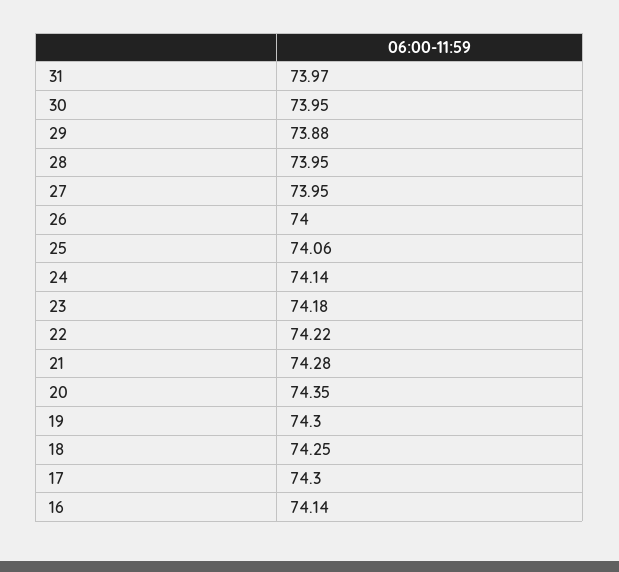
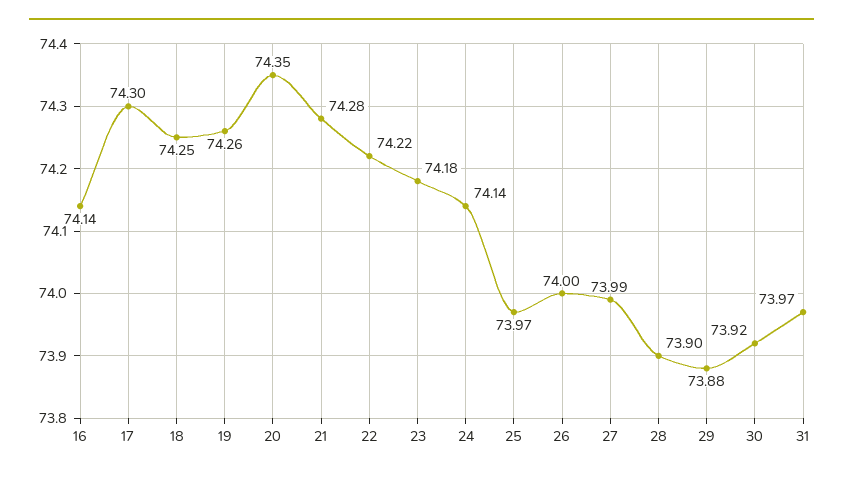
  {
    "31": 73.97,
-   "30": 73.95,
+   "30": 73.92,
    "29": 73.88,
-   "28": 73.95,
+   "28": 73.9,
-   "27": 73.95,
+   "27": 73.99,
    "26": 74,
-   "25": 74.06,
+   "25": 73.97,
    "24": 74.14,
    "23": 74.18,
    "22": 74.22,
    "21": 74.28,
    "20": 74.35,
-   "19": 74.3,
+   "19": 74.26,
    "18": 74.25,
    "17": 74.3,
    "16": 74.14
  }

